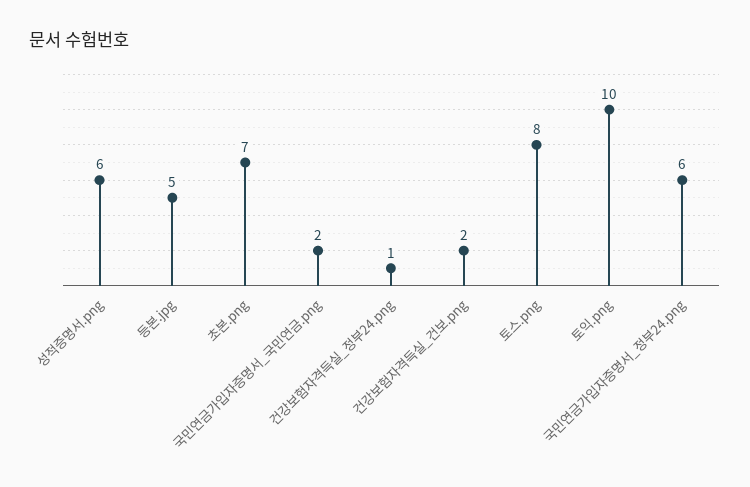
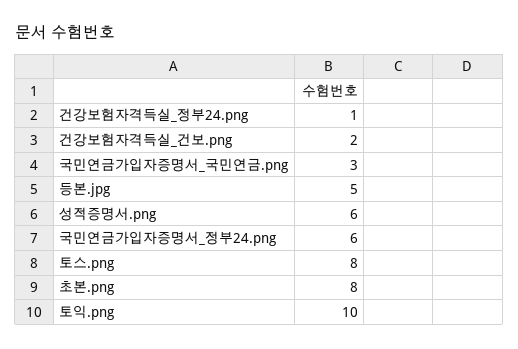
  {
    "성적증명서.png": 6,
    "등본.jpg": 5,
-   "초본.png": 7,
+   "초본.png": 8,
-   "국민연금가입자증명서_국민연금.png": 2,
+   "국민연금가입자증명서_국민연금.png": 3,
    "건강보험자격득실_정부24.png": 1,
    "건강보험자격득실_건보.png": 2,
    "토스.png": 8,
    "토익.png": 10,
    "국민연금가입자증명서_정부24.png": 6
  }

